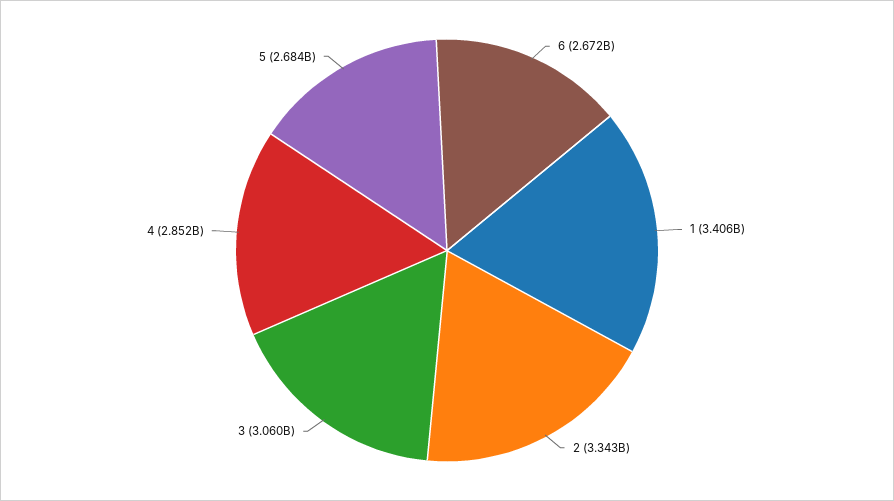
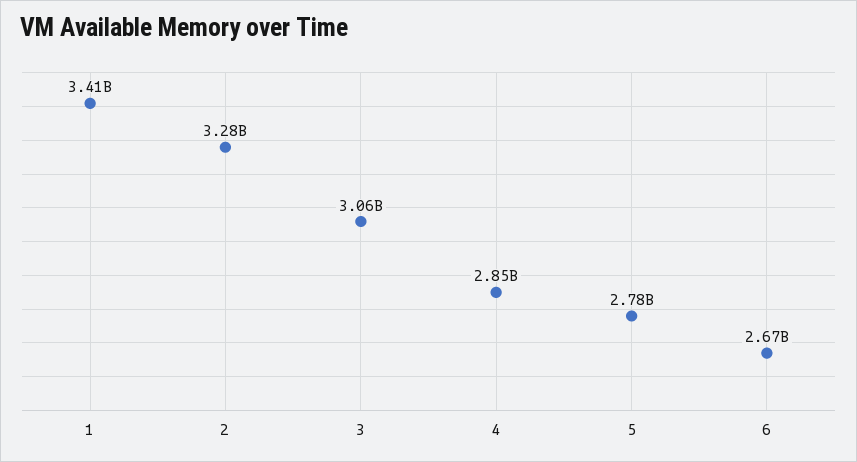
  {
    "6": 2672000000,
    "1": 3406000000,
-   "2": 3343000000,
+   "2": 3280000000,
    "3": 3060000000,
    "4": 2852000000,
-   "5": 2684000000
+   "5": 2780000000
  }

